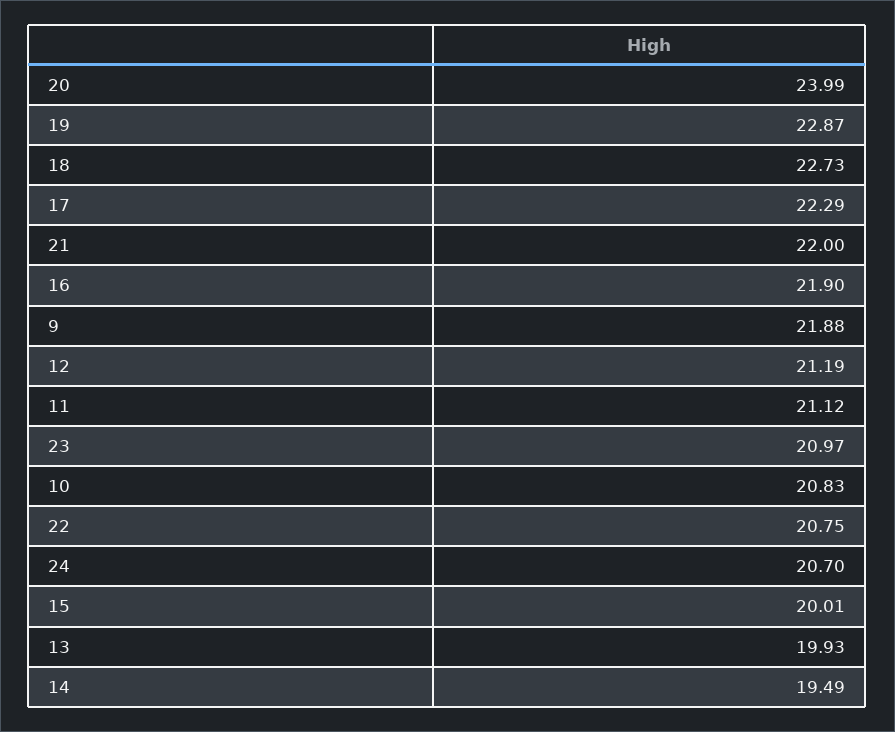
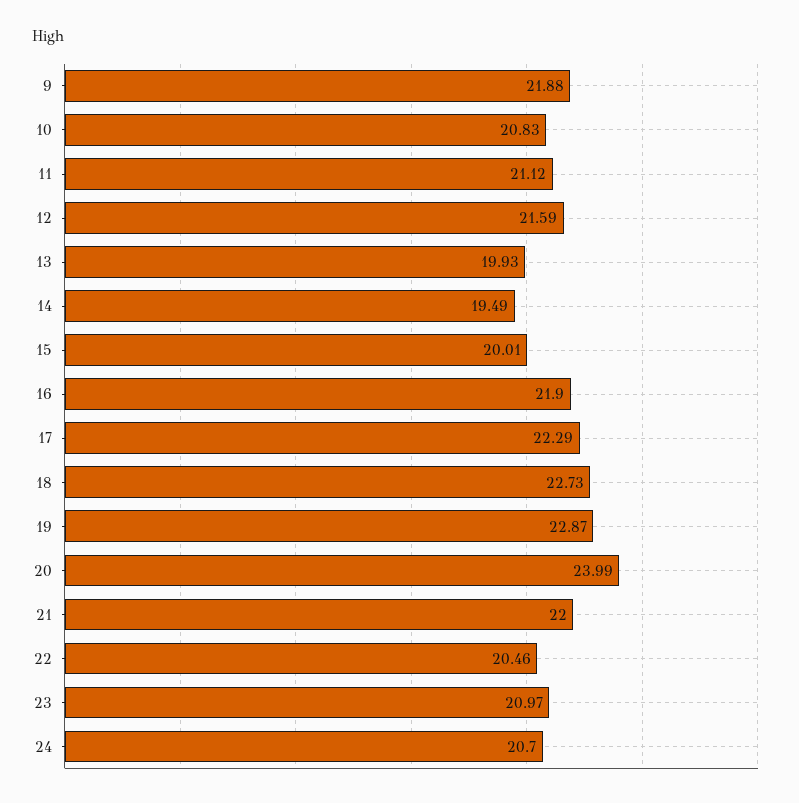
  {
    "20": 23.99,
    "19": 22.87,
    "18": 22.73,
    "17": 22.29,
    "21": 22,
    "16": 21.9,
    "9": 21.88,
-   "12": 21.19,
+   "12": 21.59,
    "11": 21.12,
    "23": 20.97,
    "10": 20.83,
-   "22": 20.75,
+   "22": 20.46,
    "24": 20.7,
    "15": 20.01,
    "13": 19.93,
    "14": 19.49
  }

